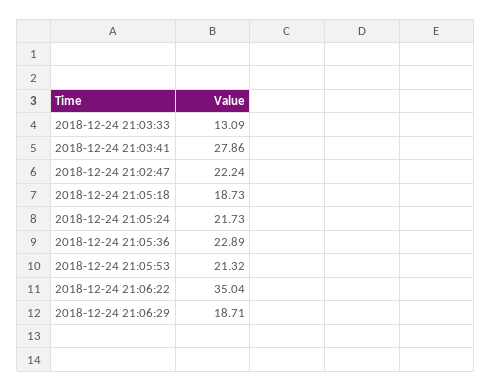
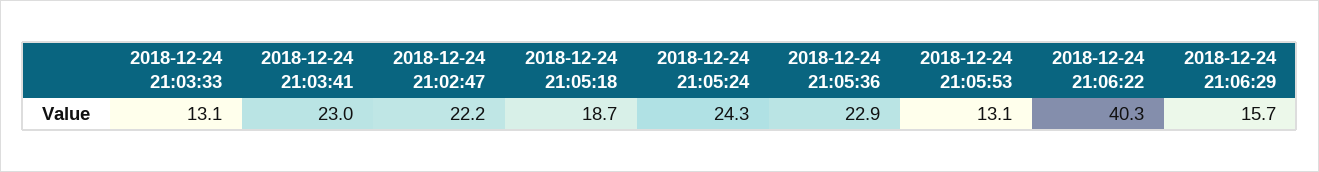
  {
    "2018-12-24 21:03:33": 13.09,
-   "2018-12-24 21:03:41": 27.86,
+   "2018-12-24 21:03:41": 23,
    "2018-12-24 21:02:47": 22.24,
    "2018-12-24 21:05:18": 18.73,
-   "2018-12-24 21:05:24": 21.73,
+   "2018-12-24 21:05:24": 24.3,
    "2018-12-24 21:05:36": 22.89,
-   "2018-12-24 21:05:53": 21.32,
+   "2018-12-24 21:05:53": 13.1,
-   "2018-12-24 21:06:22": 35.04,
+   "2018-12-24 21:06:22": 40.3,
-   "2018-12-24 21:06:29": 18.71
+   "2018-12-24 21:06:29": 15.7
  }

